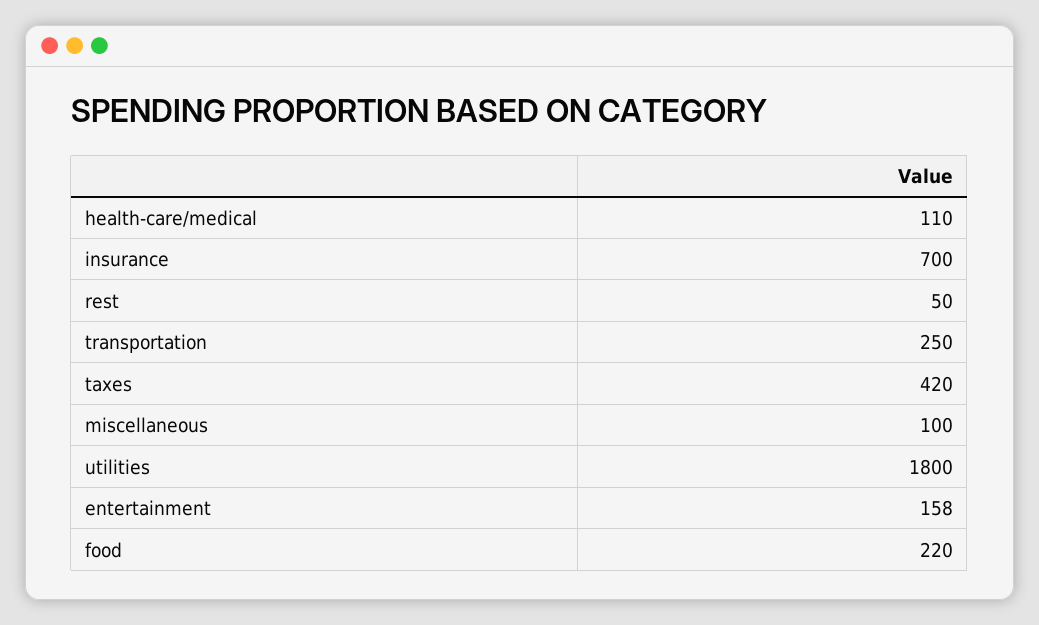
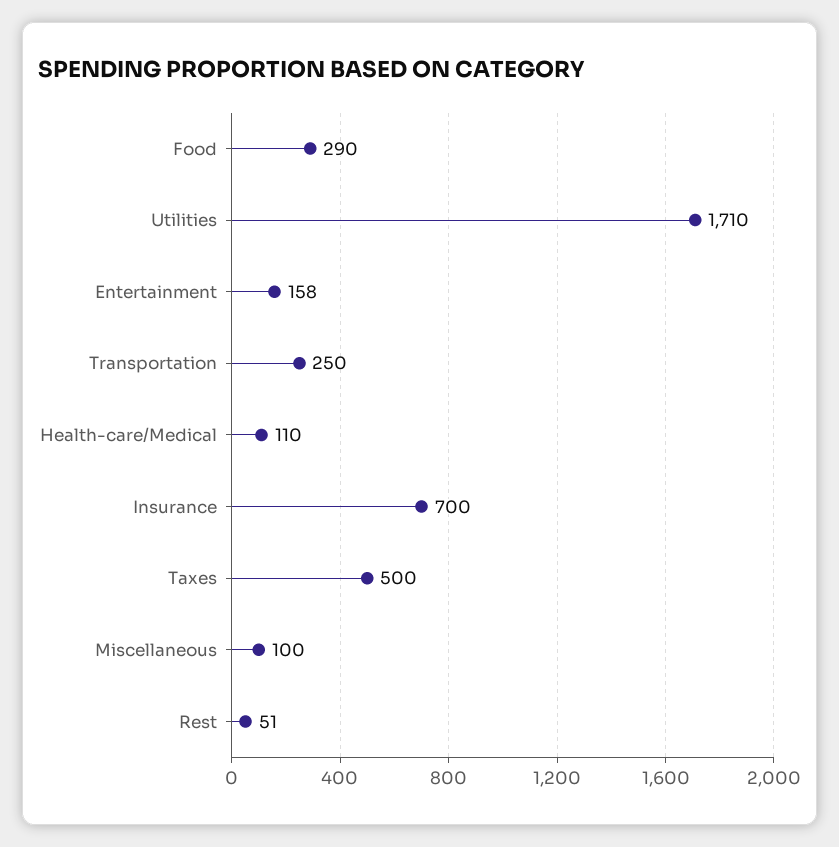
  {
    "health-care/medical": 110,
    "insurance": 700,
-   "rest": 50,
+   "rest": 51,
    "transportation": 250,
-   "taxes": 420,
+   "taxes": 500,
    "miscellaneous": 100,
-   "utilities": 1800,
+   "utilities": 1710,
    "entertainment": 158,
-   "food": 220
+   "food": 290
  }

